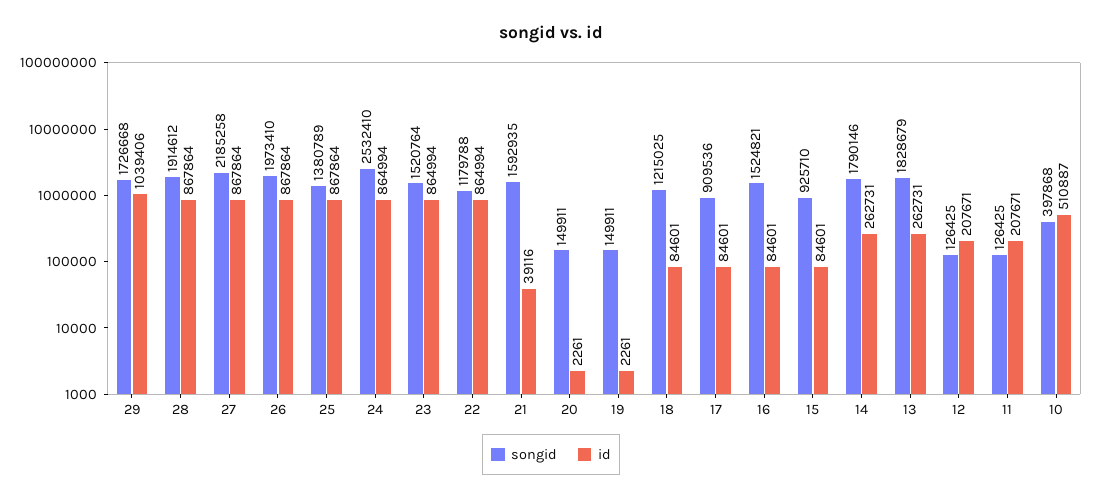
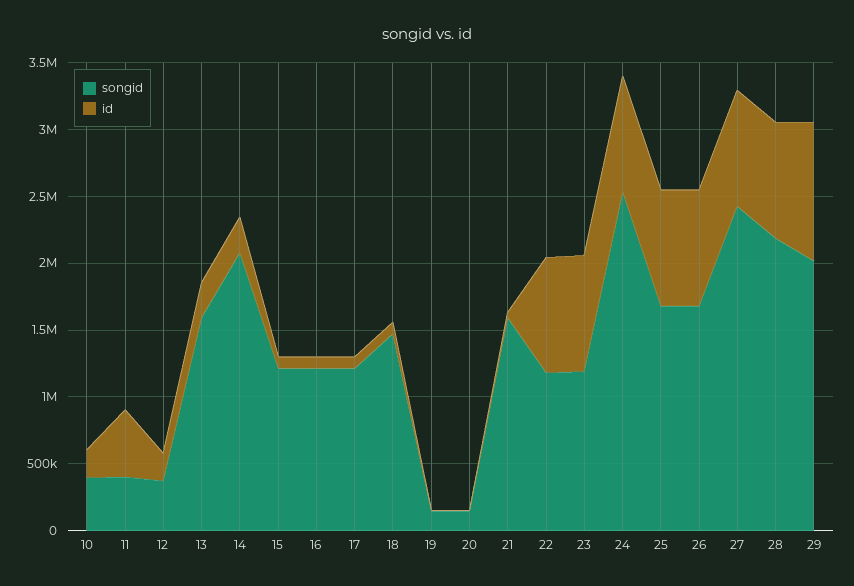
  {
    "songid": {
-     "29": 1726668,
+     "29": 2000000,
-     "28": 1914612,
+     "28": 2200000,
-     "27": 2185258,
+     "27": 2400000,
-     "26": 1973410,
+     "26": 1700000,
-     "25": 1380789,
+     "25": 1700000,
      "24": 2532410,
-     "23": 1520764,
+     "23": 1200000,
      "22": 1179788,
      "21": 1592935,
      "20": 149911,
      "19": 149911,
-     "18": 1215025,
+     "18": 1500000,
-     "17": 909536,
+     "17": 1200000,
-     "16": 1524821,
+     "16": 1200000,
-     "15": 925710,
+     "15": 1200000,
-     "14": 1790146,
+     "14": 2100000,
-     "13": 1828679,
+     "13": 1600000,
-     "12": 126425,
+     "12": 400000,
-     "11": 126425,
+     "11": 400000,
      "10": 397868
    },
    "id": {
      "29": 1039406,
      "28": 867864,
      "27": 867864,
      "26": 867864,
      "25": 867864,
      "24": 864994,
      "23": 864994,
      "22": 864994,
      "21": 39116,
      "20": 2261,
      "19": 2261,
      "18": 84601,
      "17": 84601,
      "16": 84601,
      "15": 84601,
      "14": 262731,
      "13": 262731,
      "12": 207671,
-     "11": 207671,
+     "11": 500000,
-     "10": 510887
+     "10": 200000
    }
  }

